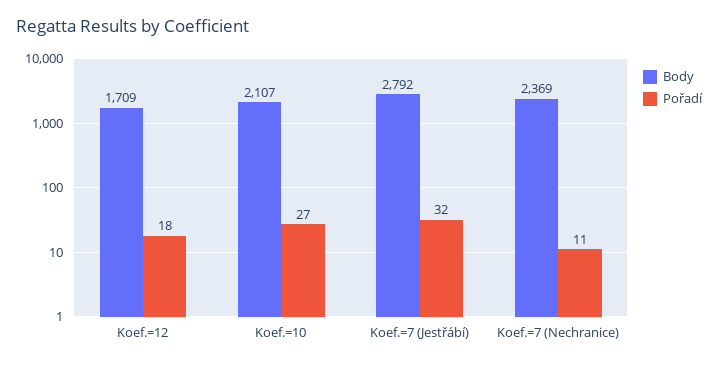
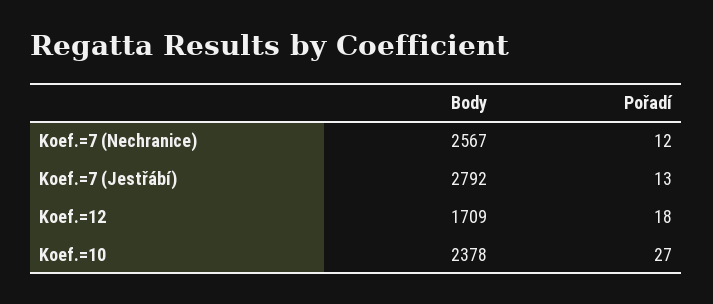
  {
    "Body": {
      "Koef.=12": 1709,
-     "Koef.=10": 2107,
+     "Koef.=10": 2378,
      "Koef.=7 (Jestřábí)": 2792,
-     "Koef.=7 (Nechranice)": 2369
+     "Koef.=7 (Nechranice)": 2567
    },
    "Pořadí": {
      "Koef.=12": 18,
      "Koef.=10": 27,
-     "Koef.=7 (Jestřábí)": 32,
+     "Koef.=7 (Jestřábí)": 13,
-     "Koef.=7 (Nechranice)": 11
+     "Koef.=7 (Nechranice)": 12
    }
  }

